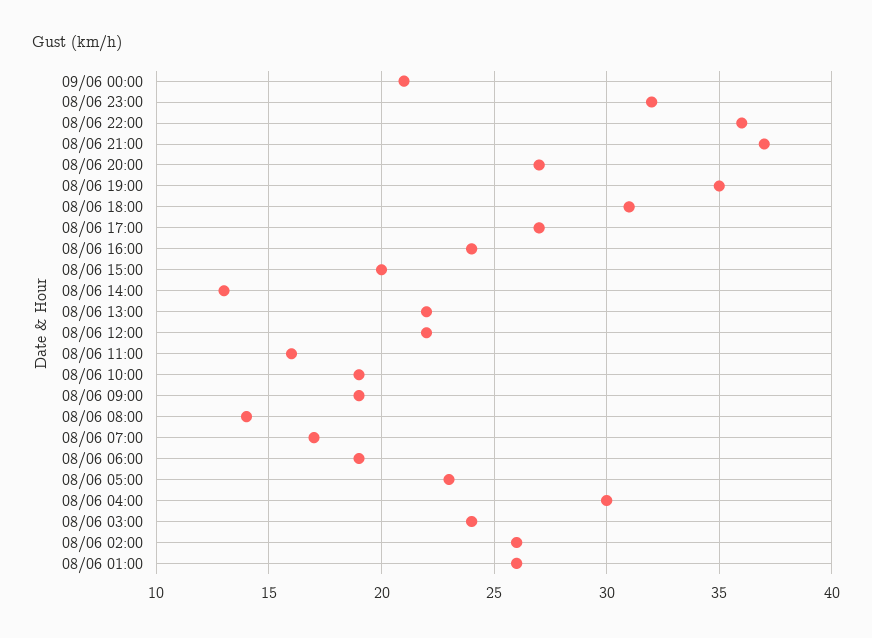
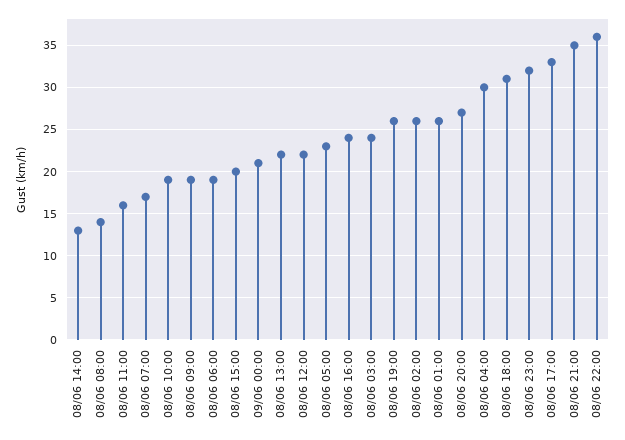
  {
    "09/06 00:00": 21,
    "08/06 23:00": 32,
    "08/06 22:00": 36,
-   "08/06 21:00": 37,
+   "08/06 21:00": 35,
    "08/06 20:00": 27,
-   "08/06 19:00": 35,
+   "08/06 19:00": 26,
    "08/06 18:00": 31,
-   "08/06 17:00": 27,
+   "08/06 17:00": 33,
    "08/06 16:00": 24,
    "08/06 15:00": 20,
    "08/06 14:00": 13,
    "08/06 13:00": 22,
    "08/06 12:00": 22,
    "08/06 11:00": 16,
    "08/06 10:00": 19,
    "08/06 09:00": 19,
    "08/06 08:00": 14,
    "08/06 07:00": 17,
    "08/06 06:00": 19,
    "08/06 05:00": 23,
    "08/06 04:00": 30,
    "08/06 03:00": 24,
    "08/06 02:00": 26,
    "08/06 01:00": 26
  }

